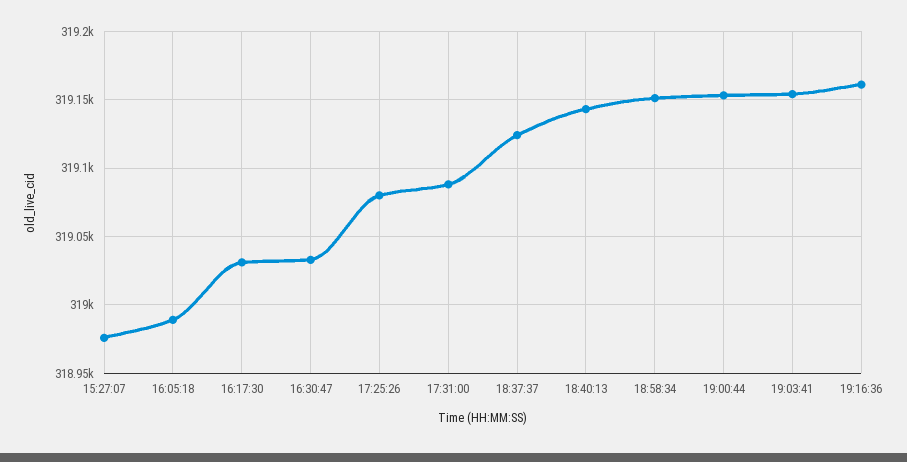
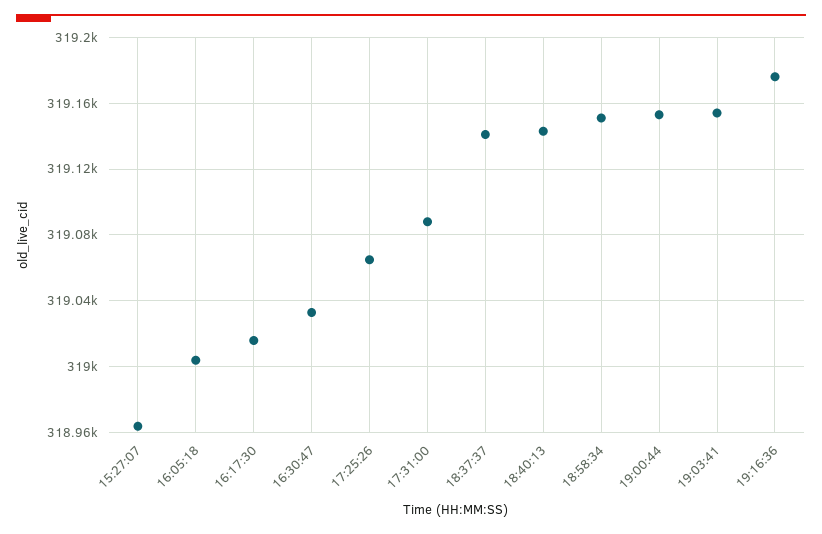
  {
-   "15:27:07": 318975,
+   "15:27:07": 318965,
-   "16:05:18": 318990,
+   "16:05:18": 319005,
-   "16:17:30": 319030,
+   "16:17:30": 319015,
    "16:30:47": 319035,
-   "17:25:26": 319080,
+   "17:25:26": 319065,
    "17:31:00": 319090,
-   "18:37:37": 319125,
+   "18:37:37": 319140,
    "18:40:13": 319145,
    "18:58:34": 319150,
    "19:00:44": 319155,
    "19:03:41": 319155,
-   "19:16:36": 319160
+   "19:16:36": 319175
  }

